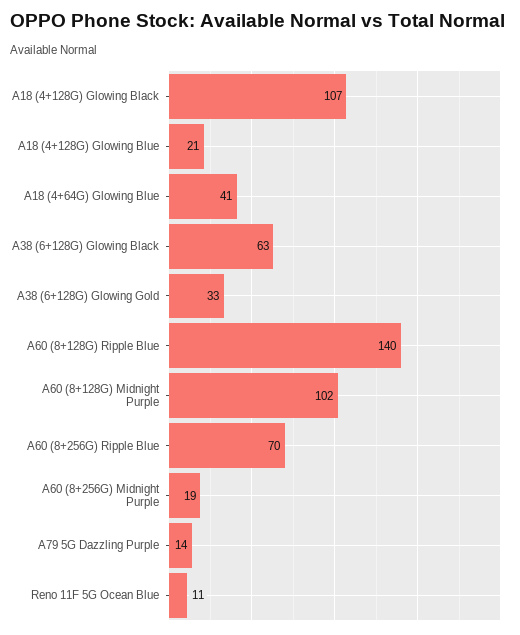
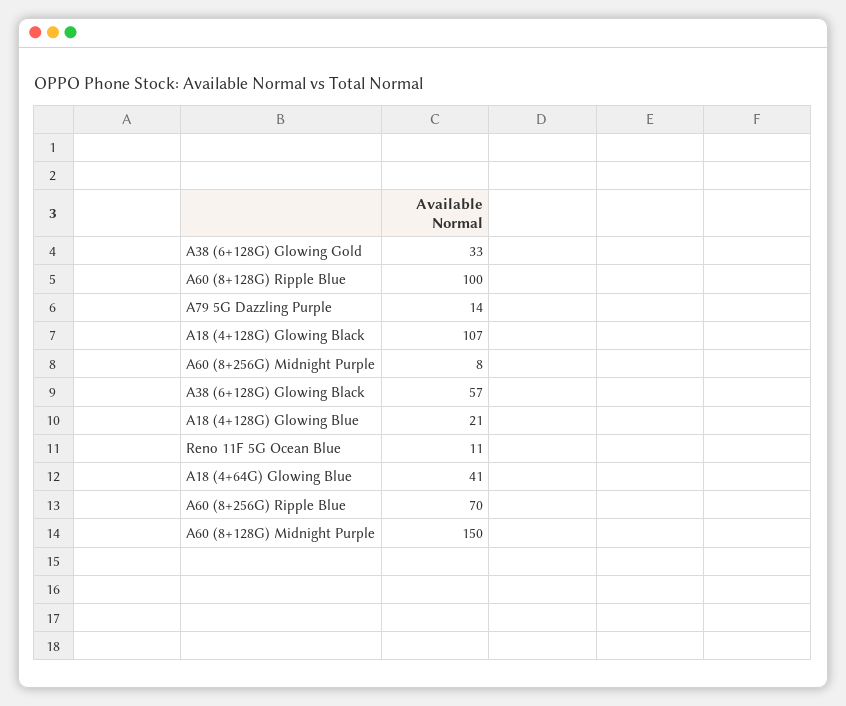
  {
    "A18 (4+128G) Glowing Black": 107,
    "A18 (4+128G) Glowing Blue": 21,
    "A18 (4+64G) Glowing Blue": 41,
-   "A38 (6+128G) Glowing Black": 63,
+   "A38 (6+128G) Glowing Black": 57,
    "A38 (6+128G) Glowing Gold": 33,
-   "A60 (8+128G) Ripple Blue": 140,
+   "A60 (8+128G) Ripple Blue": 100,
-   "A60 (8+128G) Midnight Purple": 102,
+   "A60 (8+128G) Midnight Purple": 150,
    "A60 (8+256G) Ripple Blue": 70,
-   "A60 (8+256G) Midnight Purple": 19,
+   "A60 (8+256G) Midnight Purple": 8,
    "A79 5G Dazzling Purple": 14,
    "Reno 11F 5G Ocean Blue": 11
  }

